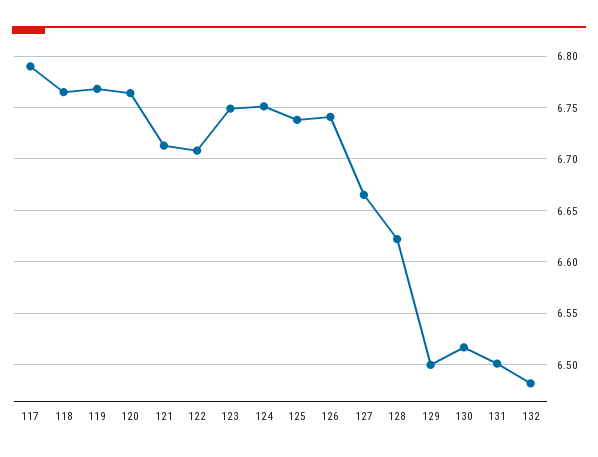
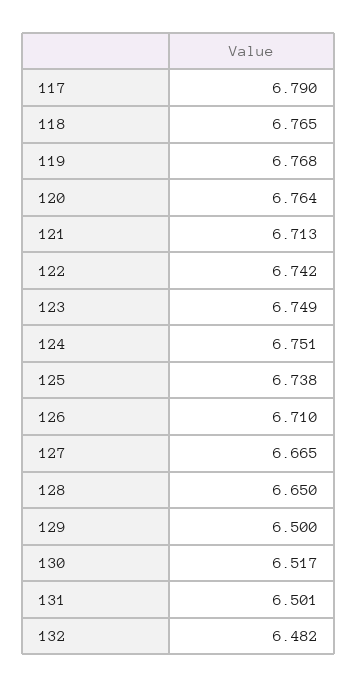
  {
    "117": 6.79,
    "118": 6.765,
    "119": 6.768,
    "120": 6.764,
    "121": 6.713,
-   "122": 6.71,
+   "122": 6.742,
    "123": 6.749,
    "124": 6.751,
    "125": 6.738,
-   "126": 6.74,
+   "126": 6.71,
    "127": 6.665,
-   "128": 6.62,
+   "128": 6.65,
    "129": 6.5,
    "130": 6.517,
    "131": 6.501,
    "132": 6.482
  }

